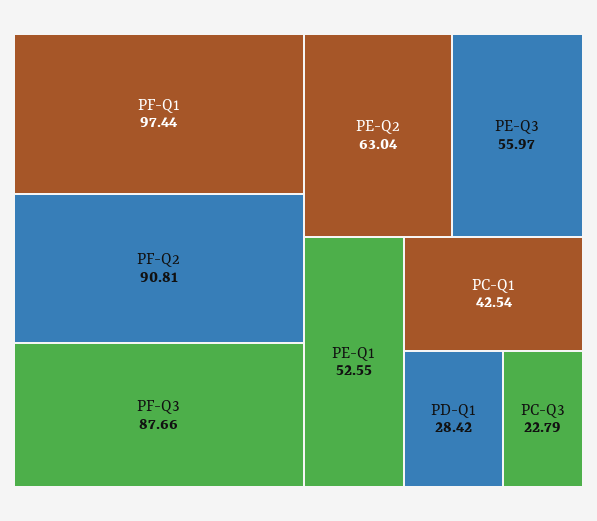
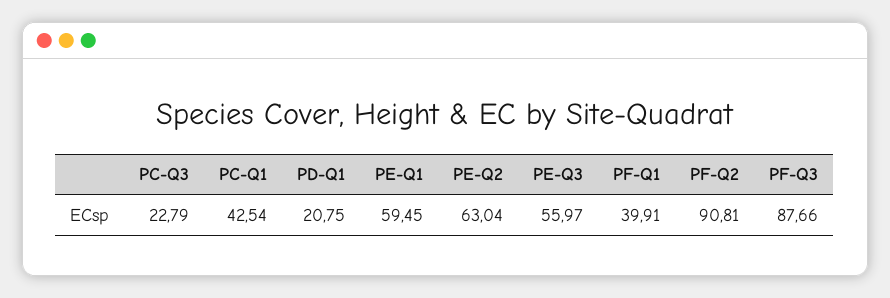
  {
-   "PF-Q1": 97.44,
+   "PF-Q1": 39.91,
    "PF-Q2": 90.81,
    "PF-Q3": 87.66,
    "PE-Q2": 63.04,
    "PE-Q3": 55.97,
-   "PE-Q1": 52.55,
+   "PE-Q1": 59.45,
    "PC-Q1": 42.54,
-   "PD-Q1": 28.42,
+   "PD-Q1": 20.75,
    "PC-Q3": 22.79
  }

